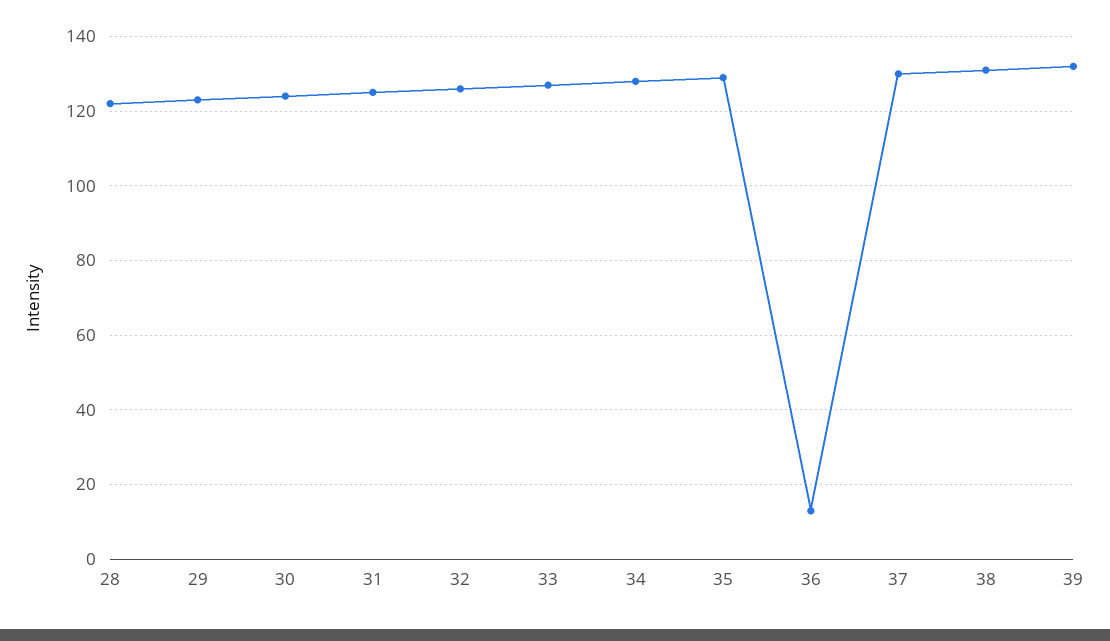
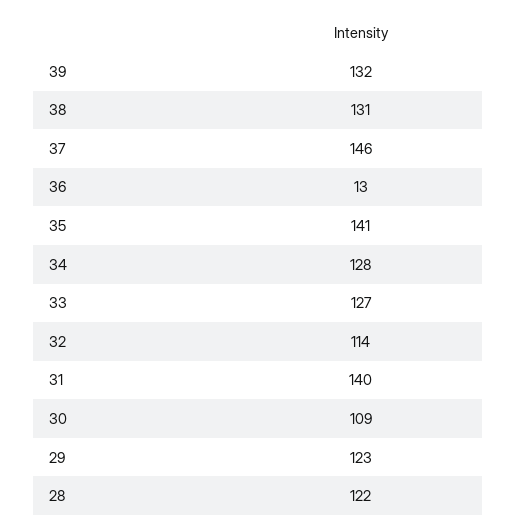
  {
    "28": 122,
    "29": 123,
-   "30": 125,
+   "30": 109,
-   "31": 125,
+   "31": 140,
-   "32": 125,
+   "32": 114,
    "33": 127,
    "34": 128,
-   "35": 130,
+   "35": 141,
    "36": 13,
-   "37": 130,
+   "37": 146,
    "38": 131,
    "39": 132
  }

